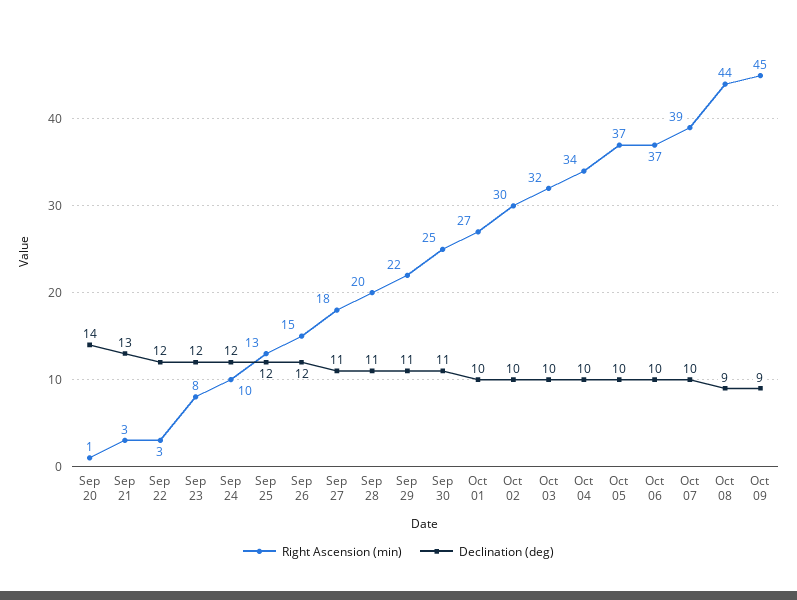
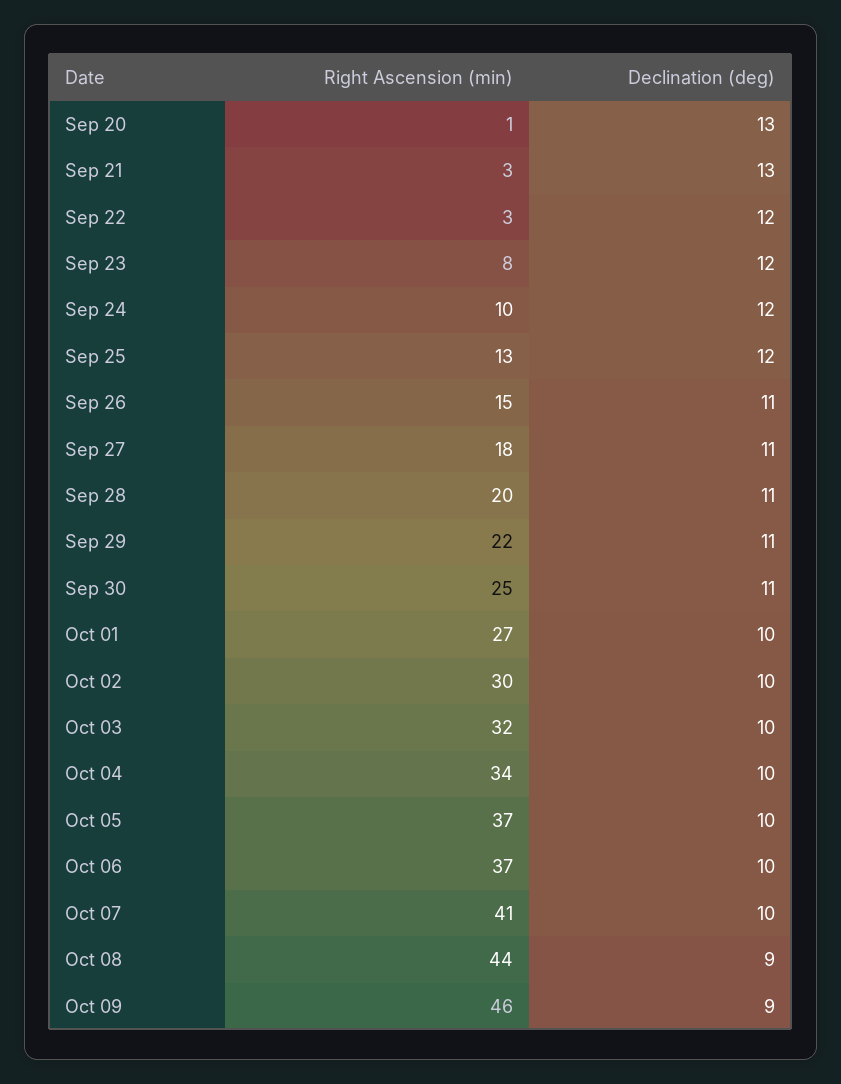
  {
    "Right Ascension (min)": {
      "Sep 20": 1,
      "Sep 21": 3,
      "Sep 22": 3,
      "Sep 23": 8,
      "Sep 24": 10,
      "Sep 25": 13,
      "Sep 26": 15,
      "Sep 27": 18,
      "Sep 28": 20,
      "Sep 29": 22,
      "Sep 30": 25,
      "Oct 01": 27,
      "Oct 02": 30,
      "Oct 03": 32,
      "Oct 04": 34,
      "Oct 05": 37,
      "Oct 06": 37,
-     "Oct 07": 39,
+     "Oct 07": 41,
      "Oct 08": 44,
-     "Oct 09": 45
+     "Oct 09": 46
    },
    "Declination (deg)": {
-     "Sep 20": 14,
+     "Sep 20": 13,
      "Sep 21": 13,
      "Sep 22": 12,
      "Sep 23": 12,
      "Sep 24": 12,
      "Sep 25": 12,
-     "Sep 26": 12,
+     "Sep 26": 11,
      "Sep 27": 11,
      "Sep 28": 11,
      "Sep 29": 11,
      "Sep 30": 11,
      "Oct 01": 10,
      "Oct 02": 10,
      "Oct 03": 10,
      "Oct 04": 10,
      "Oct 05": 10,
      "Oct 06": 10,
      "Oct 07": 10,
      "Oct 08": 9,
      "Oct 09": 9
    }
  }

